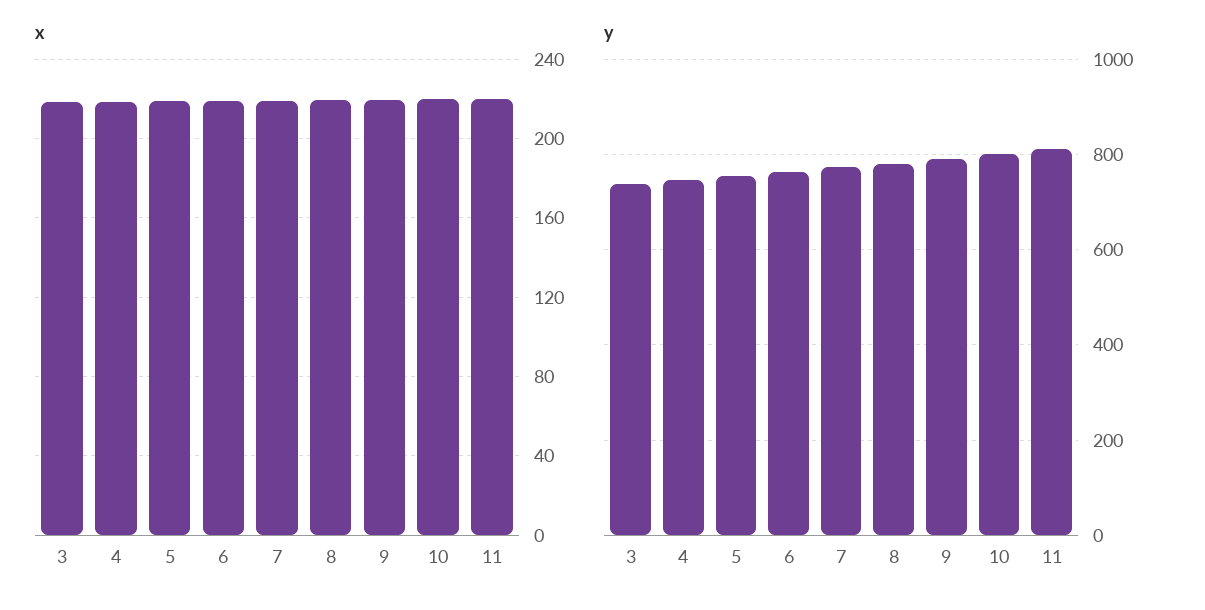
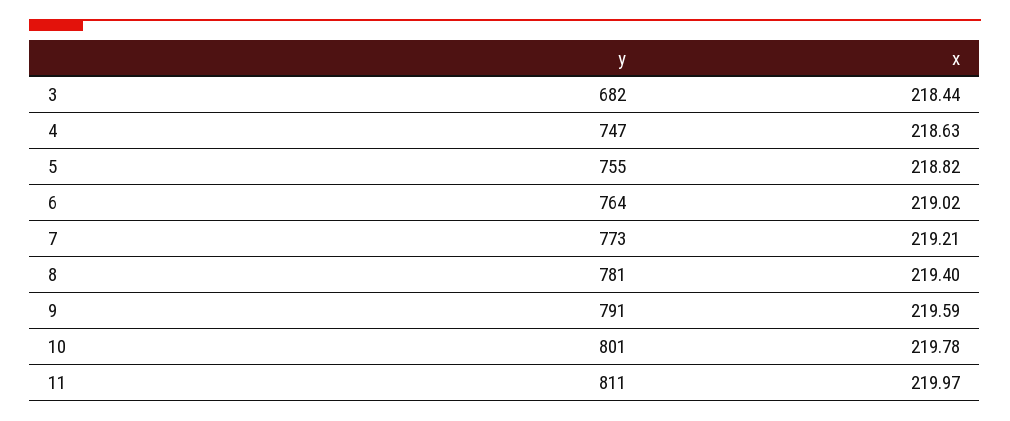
  {
    "x": {
      "3": 218.44,
      "4": 218.63,
      "5": 218.82,
      "6": 219.02,
      "7": 219.21,
      "8": 219.4,
      "9": 219.59,
      "10": 219.78,
      "11": 219.97
    },
    "y": {
-     "3": 740,
+     "3": 682,
      "4": 747,
      "5": 755,
      "6": 764,
      "7": 773,
      "8": 781,
      "9": 791,
      "10": 801,
      "11": 811
    }
  }

